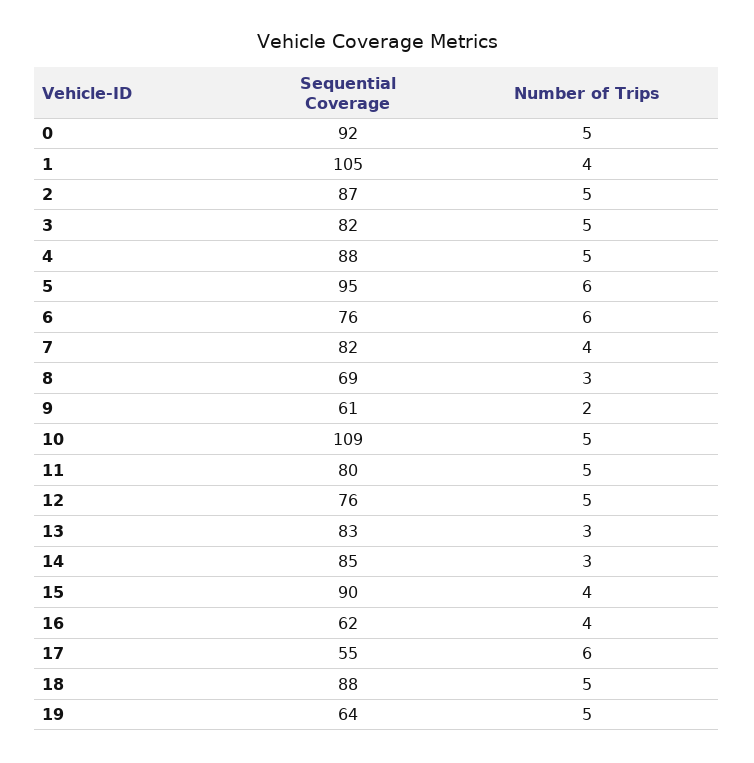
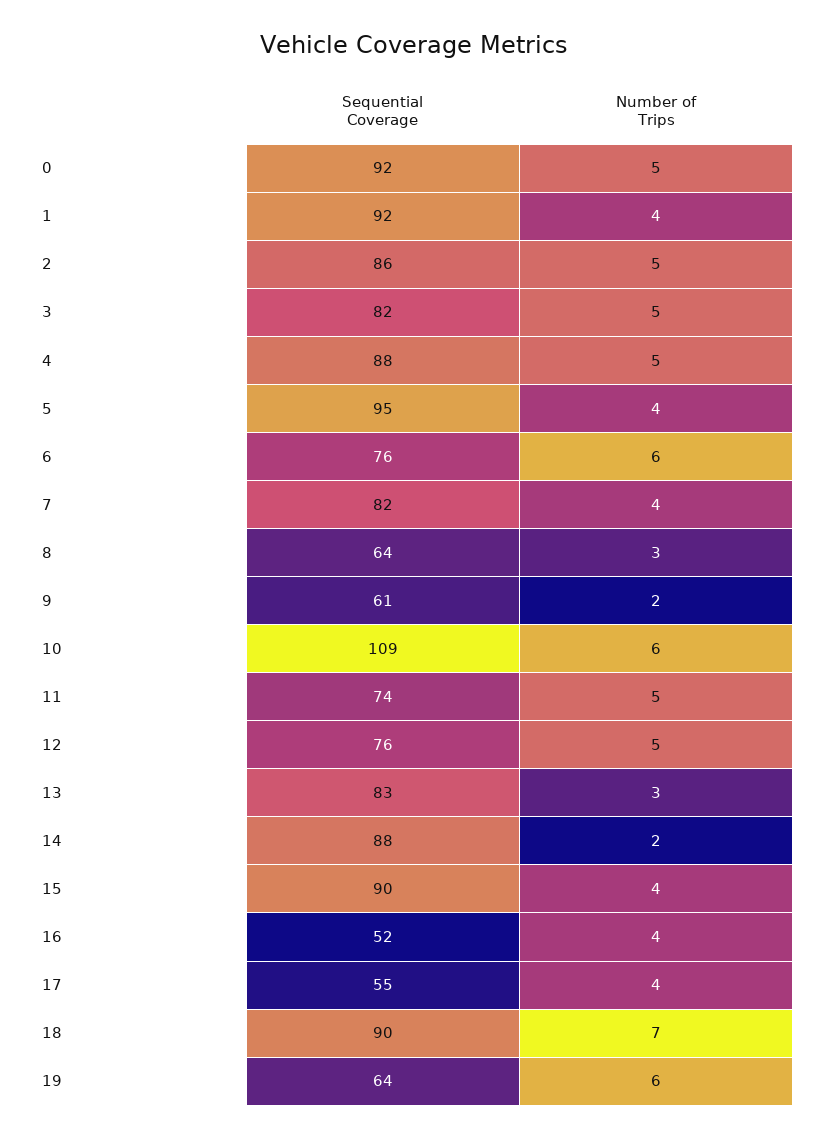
  {
    "Sequential Coverage": {
      "0": 92,
-     "1": 105,
+     "1": 92,
-     "2": 87,
+     "2": 86,
      "3": 82,
      "4": 88,
      "5": 95,
      "6": 76,
      "7": 82,
-     "8": 69,
+     "8": 64,
      "9": 61,
      "10": 109,
-     "11": 80,
+     "11": 74,
      "12": 76,
      "13": 83,
-     "14": 85,
+     "14": 88,
      "15": 90,
-     "16": 62,
+     "16": 52,
      "17": 55,
-     "18": 88,
+     "18": 90,
      "19": 64
    },
    "Number of Trips": {
      "0": 5,
      "1": 4,
      "2": 5,
      "3": 5,
      "4": 5,
-     "5": 6,
+     "5": 4,
      "6": 6,
      "7": 4,
      "8": 3,
      "9": 2,
-     "10": 5,
+     "10": 6,
      "11": 5,
      "12": 5,
      "13": 3,
-     "14": 3,
+     "14": 2,
      "15": 4,
      "16": 4,
-     "17": 6,
+     "17": 4,
-     "18": 5,
+     "18": 7,
-     "19": 5
+     "19": 6
    }
  }

